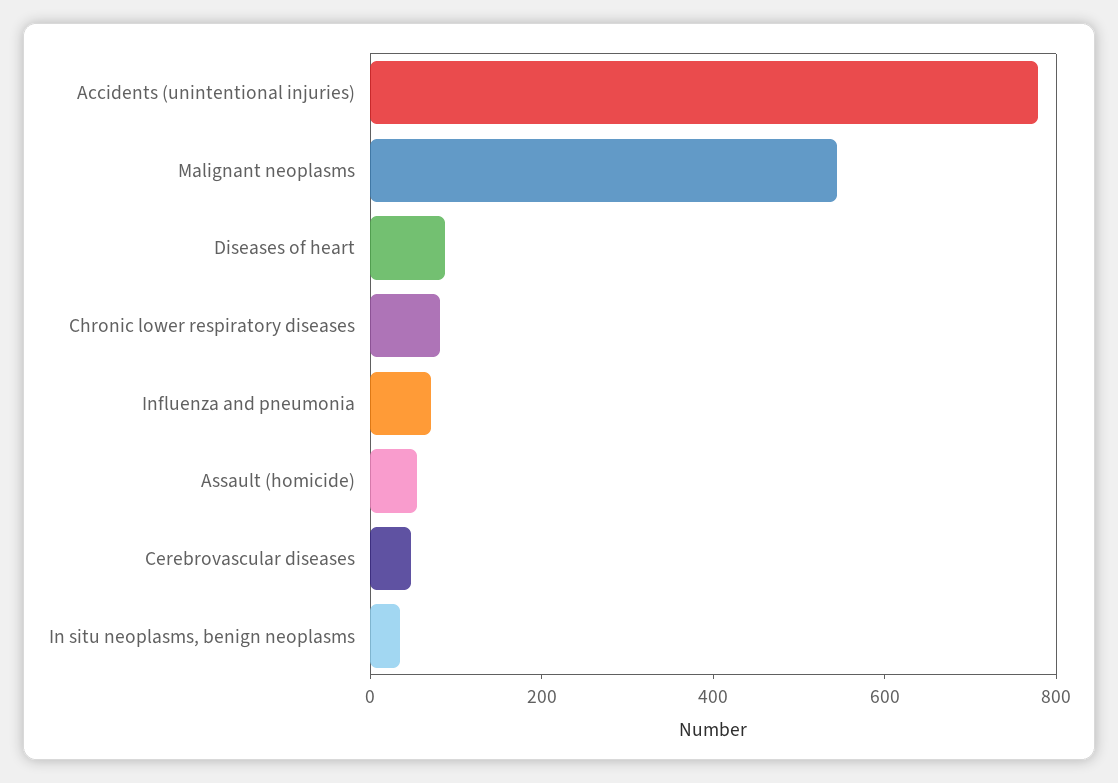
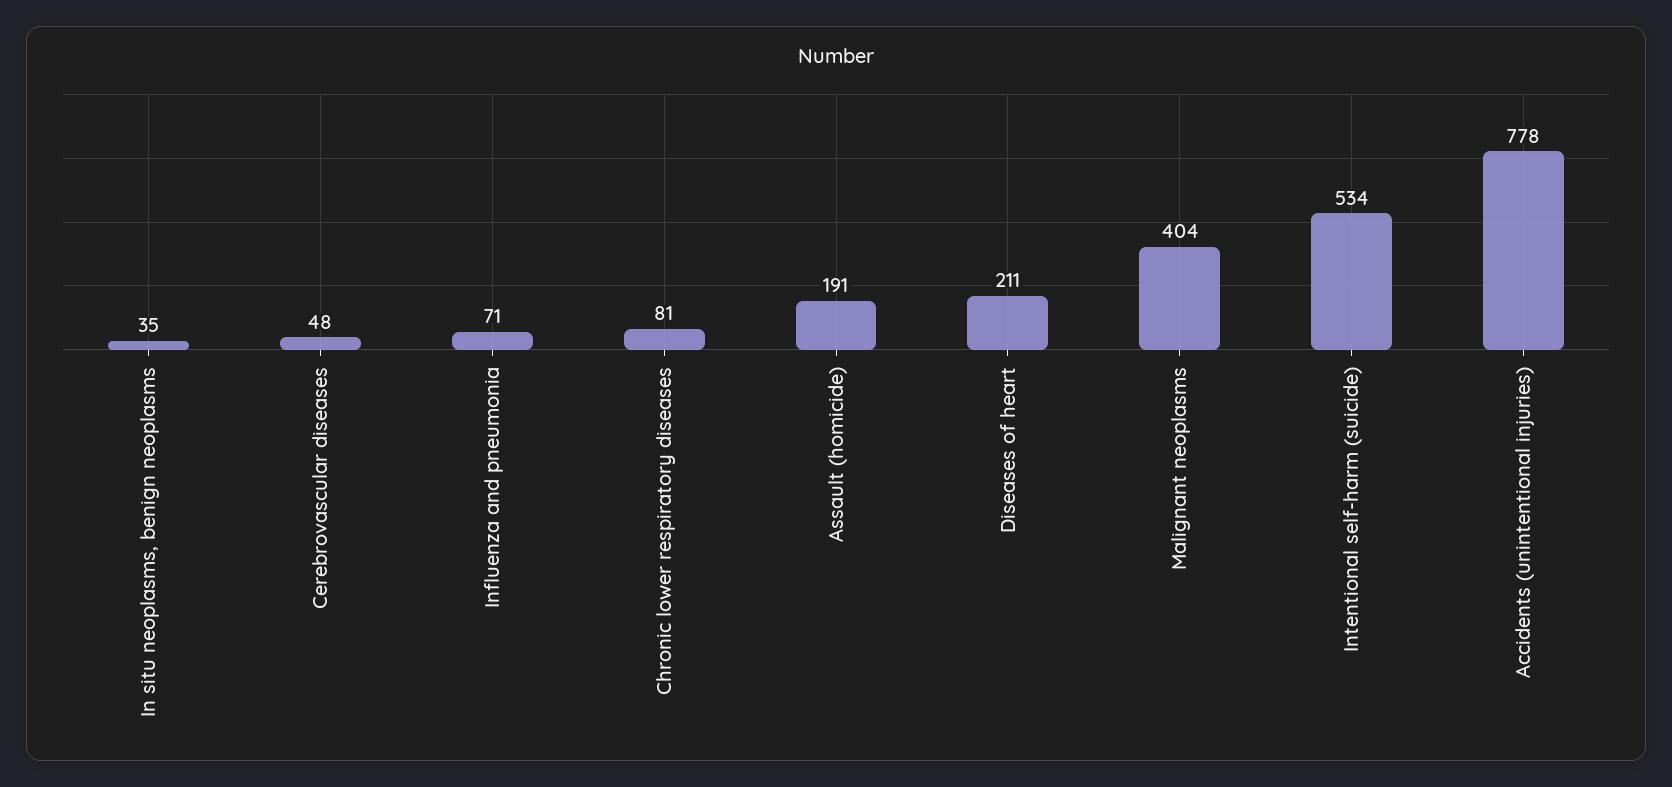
  {
    "Accidents (unintentional injuries)": 778,
-   "Malignant neoplasms": 550,
+   "Malignant neoplasms": 404,
-   "Diseases of heart": 100,
+   "Diseases of heart": 211,
    "Chronic lower respiratory diseases": 81,
    "Influenza and pneumonia": 71,
-   "Assault (homicide)": 50,
+   "Assault (homicide)": 191,
    "Cerebrovascular diseases": 48,
-   "In situ neoplasms, benign neoplasms": 35
+   "In situ neoplasms, benign neoplasms": 35,
+   "Intentional self-harm (suicide)": 534
  }

